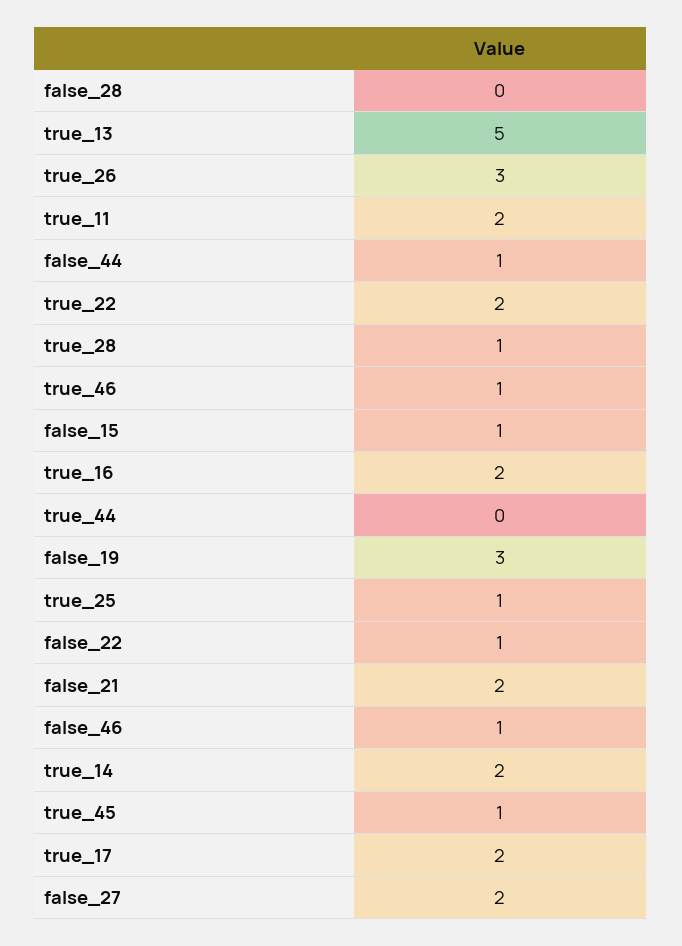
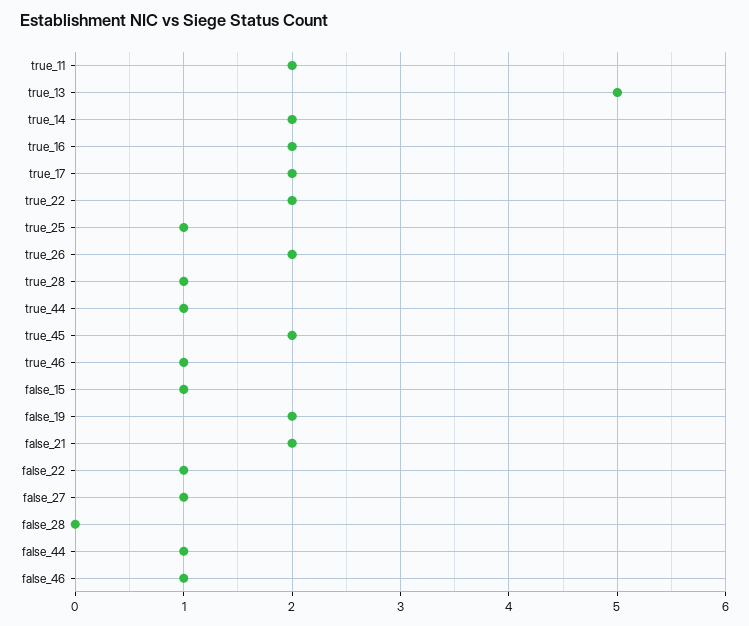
  {
    "false_28": 0,
    "true_13": 5,
-   "true_26": 3,
+   "true_26": 2,
    "true_11": 2,
    "false_44": 1,
    "true_22": 2,
    "true_28": 1,
    "true_46": 1,
    "false_15": 1,
    "true_16": 2,
-   "true_44": 0,
+   "true_44": 1,
-   "false_19": 3,
+   "false_19": 2,
    "true_25": 1,
    "false_22": 1,
    "false_21": 2,
    "false_46": 1,
    "true_14": 2,
-   "true_45": 1,
+   "true_45": 2,
    "true_17": 2,
-   "false_27": 2
+   "false_27": 1
  }

